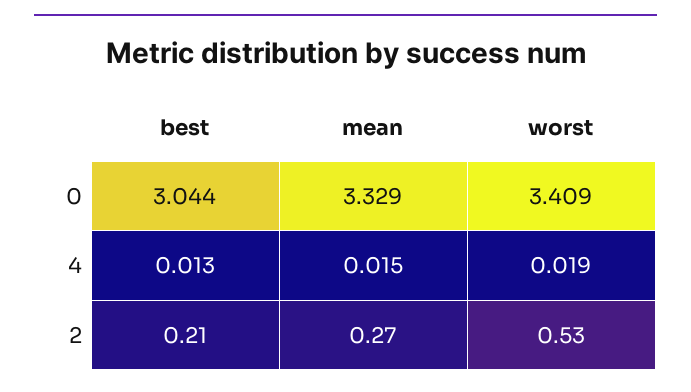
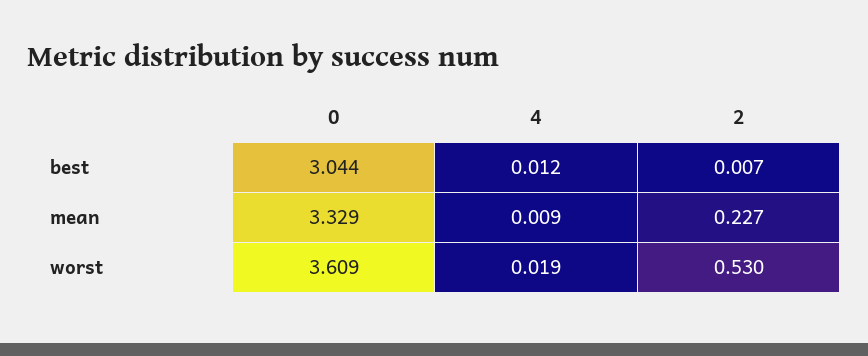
  {
    "best": {
      "0": 3.044,
-     "4": 0.013,
+     "4": 0.012,
-     "2": 0.21
+     "2": 0.007
    },
    "mean": {
      "0": 3.329,
-     "4": 0.015,
+     "4": 0.009,
-     "2": 0.27
+     "2": 0.227
    },
    "worst": {
-     "0": 3.409,
+     "0": 3.609,
      "4": 0.019,
      "2": 0.53
    }
  }

